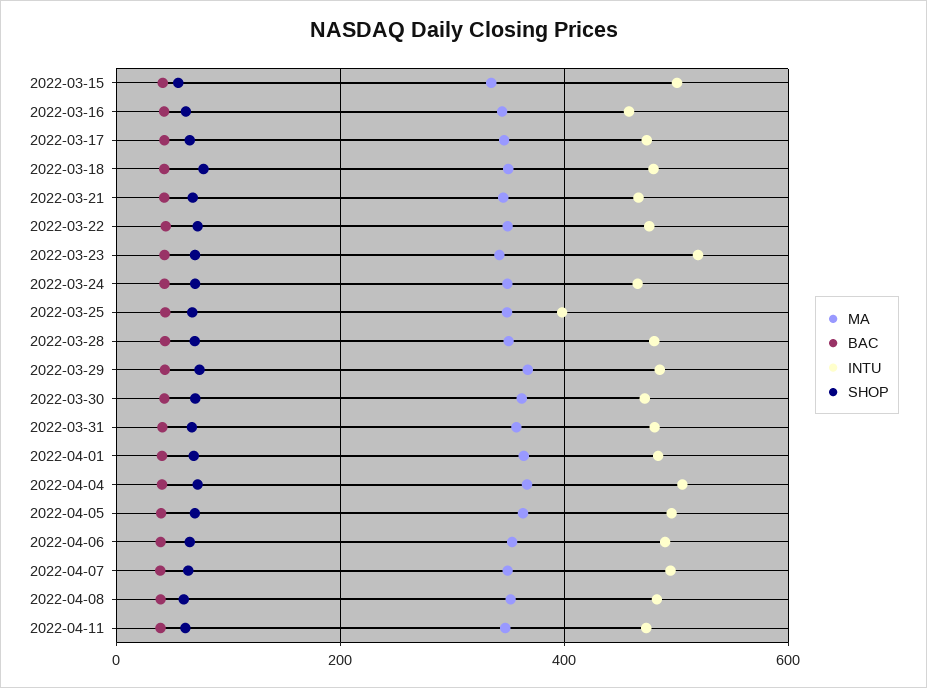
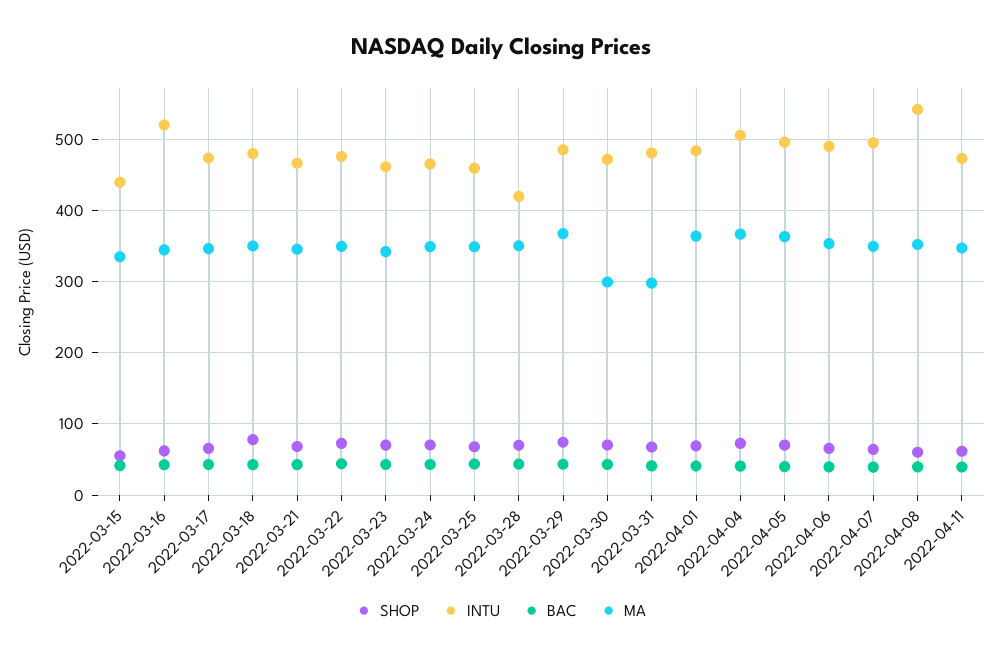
  {
    "MA": {
      "2022-03-15": 340,
      "2022-03-16": 340,
      "2022-03-17": 350,
      "2022-03-18": 350,
      "2022-03-21": 350,
      "2022-03-22": 350,
      "2022-03-23": 340,
      "2022-03-24": 350,
      "2022-03-25": 350,
      "2022-03-28": 350,
      "2022-03-29": 370,
-     "2022-03-30": 360,
+     "2022-03-30": 300,
-     "2022-03-31": 360,
+     "2022-03-31": 300,
      "2022-04-01": 360,
      "2022-04-04": 370,
      "2022-04-05": 360,
      "2022-04-06": 350,
      "2022-04-07": 350,
      "2022-04-08": 350,
      "2022-04-11": 350
    },
    "BAC": {
      "2022-03-15": 40,
      "2022-03-16": 40,
      "2022-03-17": 40,
      "2022-03-18": 40,
      "2022-03-21": 40,
      "2022-03-22": 40,
      "2022-03-23": 40,
      "2022-03-24": 40,
      "2022-03-25": 40,
      "2022-03-28": 40,
      "2022-03-29": 40,
      "2022-03-30": 40,
      "2022-03-31": 40,
      "2022-04-01": 40,
      "2022-04-04": 40,
      "2022-04-05": 40,
      "2022-04-06": 40,
      "2022-04-07": 40,
      "2022-04-08": 40,
      "2022-04-11": 40
    },
    "INTU": {
-     "2022-03-15": 500,
+     "2022-03-15": 440,
-     "2022-03-16": 460,
+     "2022-03-16": 520,
      "2022-03-17": 470,
      "2022-03-18": 480,
      "2022-03-21": 470,
      "2022-03-22": 480,
-     "2022-03-23": 520,
+     "2022-03-23": 460,
      "2022-03-24": 470,
-     "2022-03-25": 400,
+     "2022-03-25": 460,
-     "2022-03-28": 480,
+     "2022-03-28": 420,
      "2022-03-29": 490,
      "2022-03-30": 470,
      "2022-03-31": 480,
      "2022-04-01": 480,
      "2022-04-04": 510,
      "2022-04-05": 500,
      "2022-04-06": 490,
      "2022-04-07": 500,
-     "2022-04-08": 480,
+     "2022-04-08": 540,
      "2022-04-11": 470
    },
    "SHOP": {
      "2022-03-15": 60,
      "2022-03-16": 60,
      "2022-03-17": 70,
      "2022-03-18": 80,
      "2022-03-21": 70,
      "2022-03-22": 70,
      "2022-03-23": 70,
      "2022-03-24": 70,
      "2022-03-25": 70,
      "2022-03-28": 70,
      "2022-03-29": 70,
      "2022-03-30": 70,
      "2022-03-31": 70,
      "2022-04-01": 70,
      "2022-04-04": 70,
      "2022-04-05": 70,
      "2022-04-06": 70,
      "2022-04-07": 60,
      "2022-04-08": 60,
      "2022-04-11": 60
    }
  }

